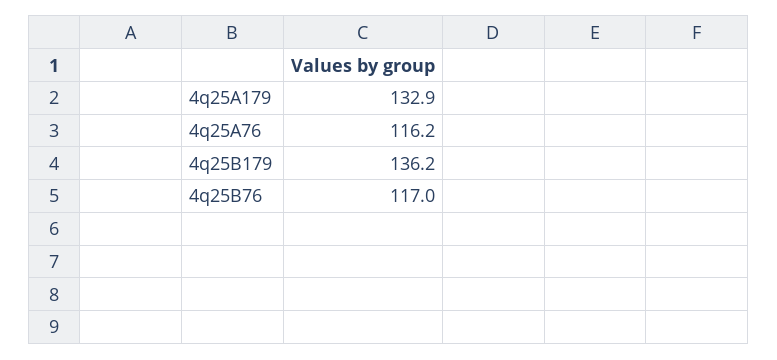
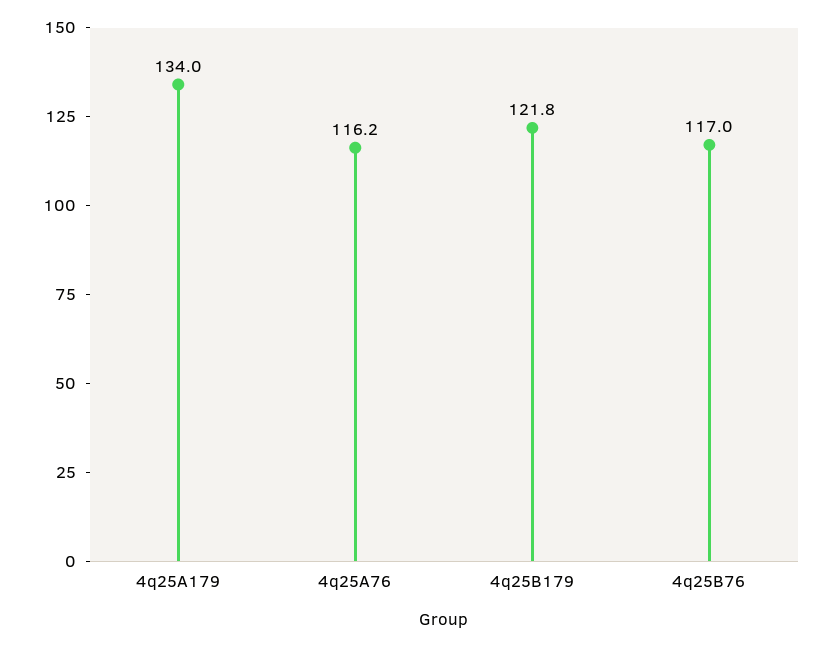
  {
-   "4q25A179": 132.9,
+   "4q25A179": 134,
    "4q25A76": 116.2,
-   "4q25B179": 136.2,
+   "4q25B179": 121.8,
    "4q25B76": 117
  }

